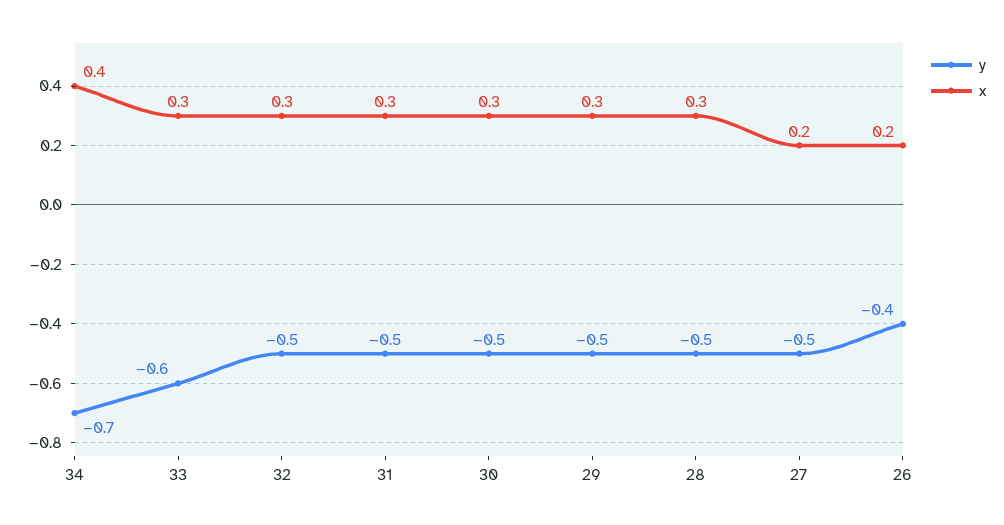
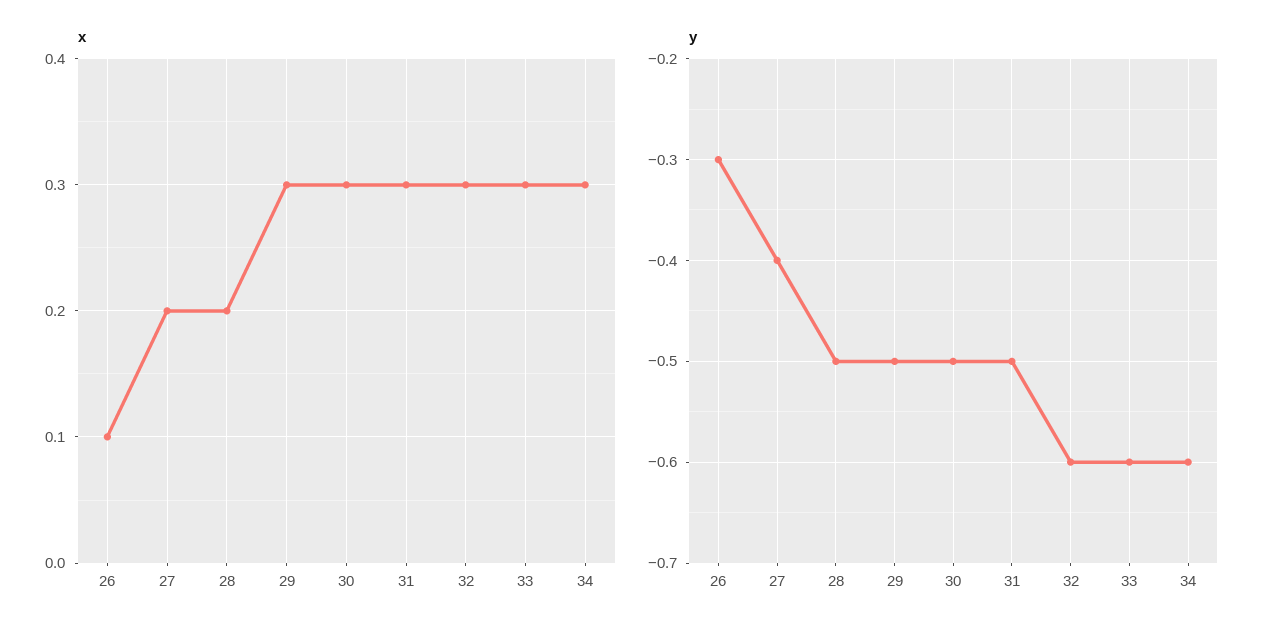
  {
    "y": {
-     "34": -0.7,
+     "34": -0.6,
      "33": -0.6,
-     "32": -0.5,
+     "32": -0.6,
      "31": -0.5,
      "30": -0.5,
      "29": -0.5,
      "28": -0.5,
-     "27": -0.5,
+     "27": -0.4,
-     "26": -0.4
+     "26": -0.3
    },
    "x": {
-     "34": 0.4,
+     "34": 0.3,
      "33": 0.3,
      "32": 0.3,
      "31": 0.3,
      "30": 0.3,
      "29": 0.3,
-     "28": 0.3,
+     "28": 0.2,
      "27": 0.2,
-     "26": 0.2
+     "26": 0.1
    }
  }

